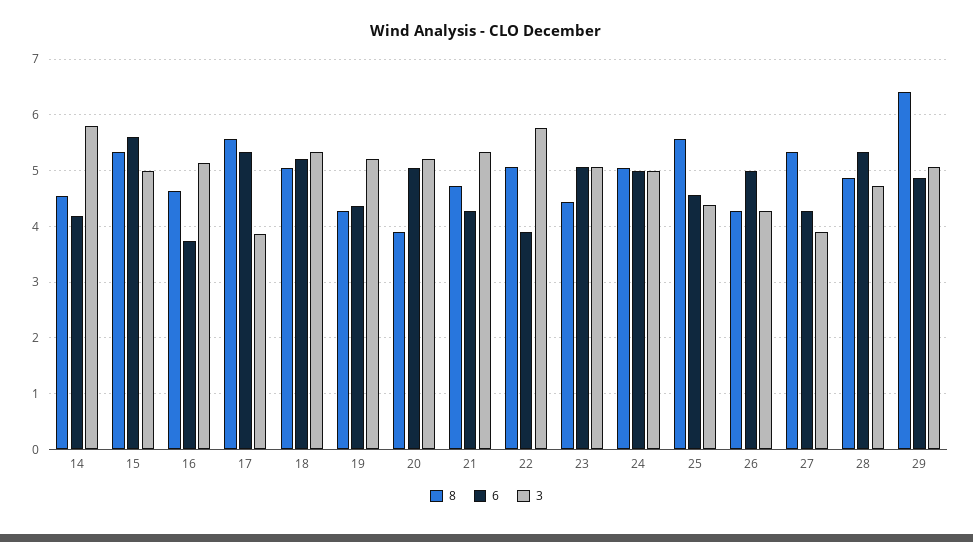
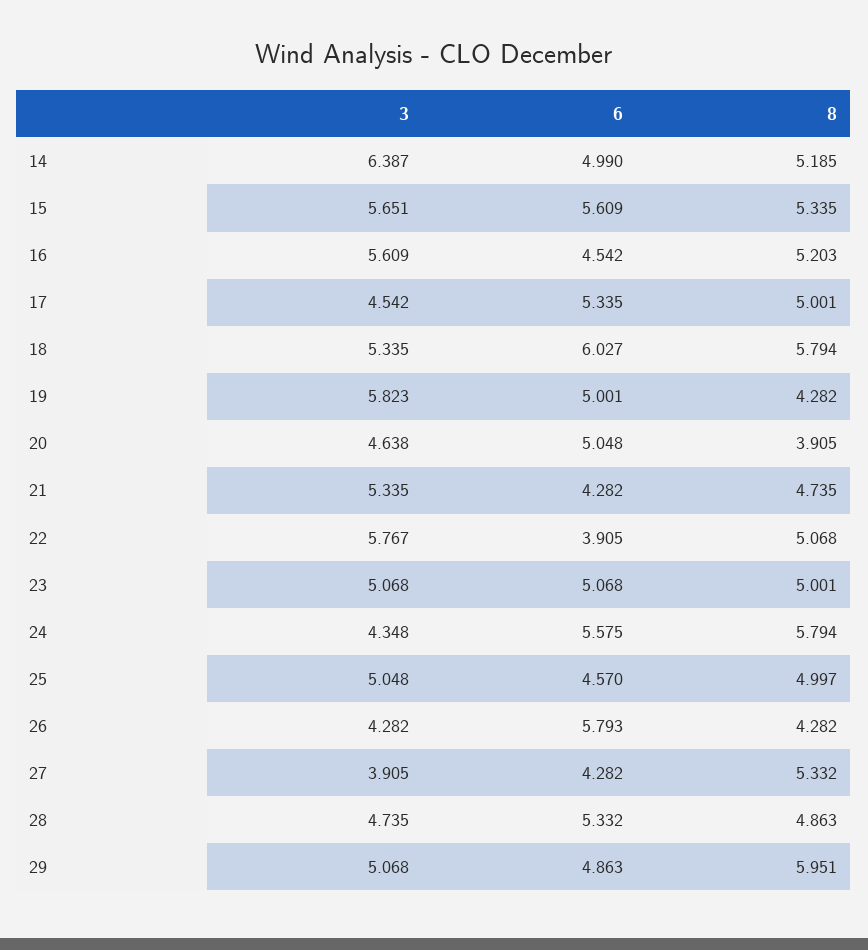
  {
    "8": {
-     "14": 4.6,
+     "14": 5.185,
      "15": 5.335,
-     "16": 4.6,
+     "16": 5.203,
-     "17": 5.6,
+     "17": 5.001,
-     "18": 5,
+     "18": 5.794,
      "19": 4.282,
      "20": 3.905,
      "21": 4.735,
      "22": 5.068,
-     "23": 4.4,
+     "23": 5.001,
-     "24": 5,
+     "24": 5.794,
-     "25": 5.6,
+     "25": 4.997,
      "26": 4.282,
      "27": 5.332,
      "28": 4.863,
-     "29": 6.4
+     "29": 5.951
    },
    "6": {
-     "14": 4.2,
+     "14": 4.99,
      "15": 5.609,
-     "16": 3.8,
+     "16": 4.542,
      "17": 5.335,
-     "18": 5.2,
+     "18": 6.027,
-     "19": 4.4,
+     "19": 5.001,
      "20": 5.048,
      "21": 4.282,
      "22": 3.905,
      "23": 5.068,
-     "24": 5,
+     "24": 5.575,
      "25": 4.57,
-     "26": 5,
+     "26": 5.793,
      "27": 4.282,
      "28": 5.332,
      "29": 4.863
    },
    "3": {
-     "14": 5.8,
+     "14": 6.387,
-     "15": 5,
+     "15": 5.651,
-     "16": 5.2,
+     "16": 5.609,
-     "17": 3.8,
+     "17": 4.542,
      "18": 5.335,
-     "19": 5.2,
+     "19": 5.823,
-     "20": 5.2,
+     "20": 4.638,
      "21": 5.335,
      "22": 5.767,
      "23": 5.068,
-     "24": 5,
+     "24": 4.348,
-     "25": 4.4,
+     "25": 5.048,
      "26": 4.282,
      "27": 3.905,
      "28": 4.735,
      "29": 5.068
    }
  }

